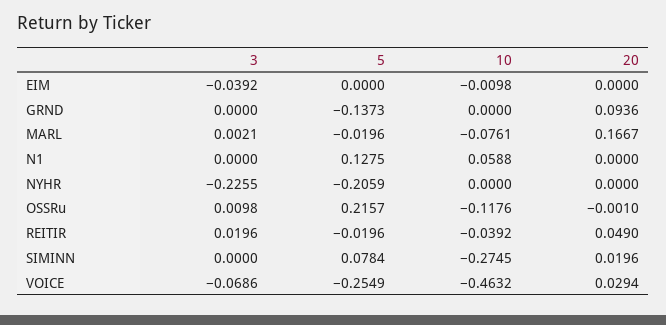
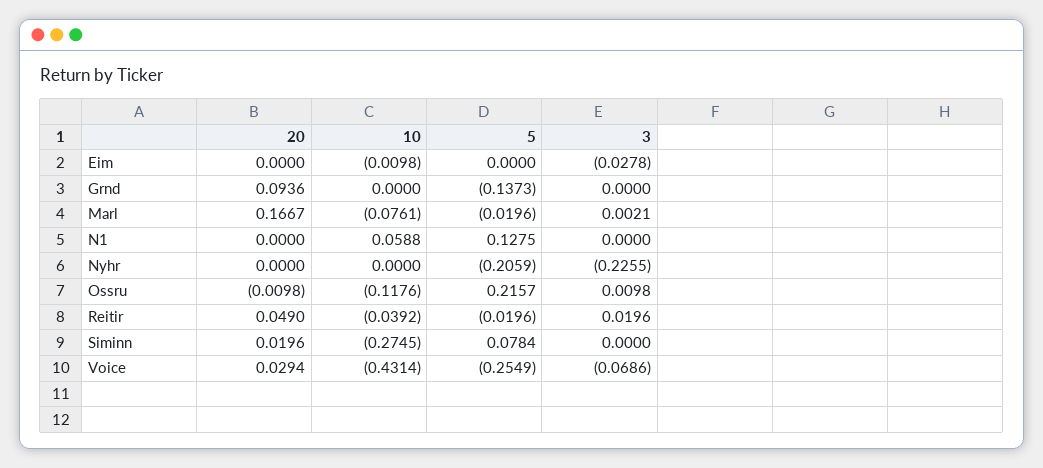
  {
    "3": {
-     "EIM": -0.0392,
+     "EIM": -0.0278,
      "GRND": 0,
      "MARL": 0.0021,
      "N1": 0,
      "NYHR": -0.2255,
      "OSSRu": 0.0098,
      "REITIR": 0.0196,
      "SIMINN": 0,
      "VOICE": -0.0686
    },
    "5": {
      "EIM": 0,
      "GRND": -0.1373,
      "MARL": -0.0196,
      "N1": 0.1275,
      "NYHR": -0.2059,
      "OSSRu": 0.2157,
      "REITIR": -0.0196,
      "SIMINN": 0.0784,
      "VOICE": -0.2549
    },
    "10": {
      "EIM": -0.0098,
      "GRND": 0,
      "MARL": -0.0761,
      "N1": 0.0588,
      "NYHR": 0,
      "OSSRu": -0.1176,
      "REITIR": -0.0392,
      "SIMINN": -0.2745,
-     "VOICE": -0.4632
+     "VOICE": -0.4314
    },
    "20": {
      "EIM": 0,
      "GRND": 0.0936,
      "MARL": 0.1667,
      "N1": 0,
      "NYHR": 0,
-     "OSSRu": -0.001,
+     "OSSRu": -0.0098,
      "REITIR": 0.049,
      "SIMINN": 0.0196,
      "VOICE": 0.0294
    }
  }

